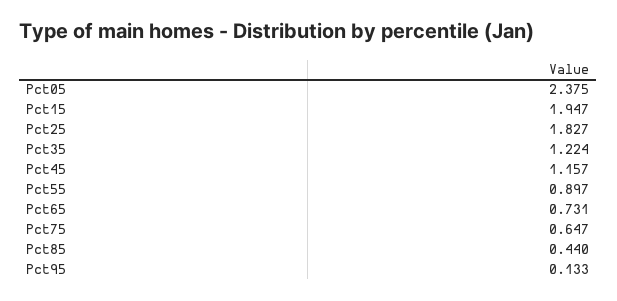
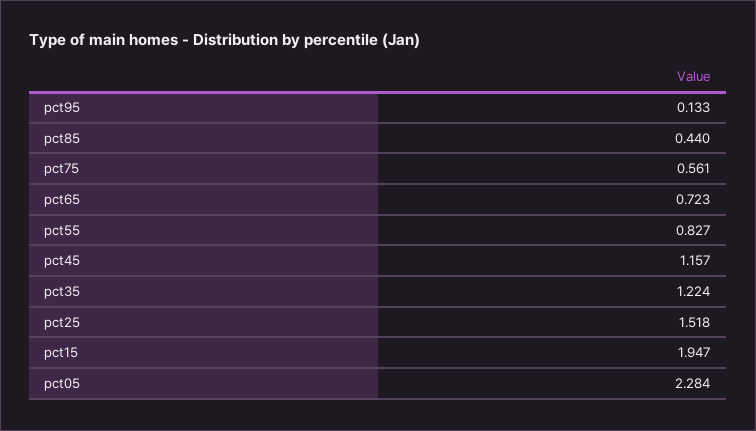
  {
-   "Pct05": 2.375,
+   "Pct05": 2.284,
    "Pct15": 1.947,
-   "Pct25": 1.827,
+   "Pct25": 1.518,
    "Pct35": 1.224,
    "Pct45": 1.157,
-   "Pct55": 0.897,
+   "Pct55": 0.827,
-   "Pct65": 0.731,
+   "Pct65": 0.723,
-   "Pct75": 0.647,
+   "Pct75": 0.561,
    "Pct85": 0.44,
    "Pct95": 0.133
  }

